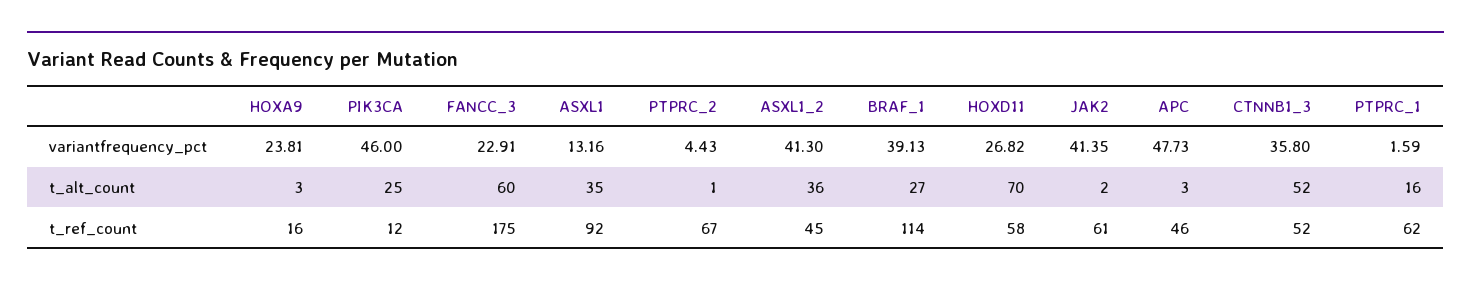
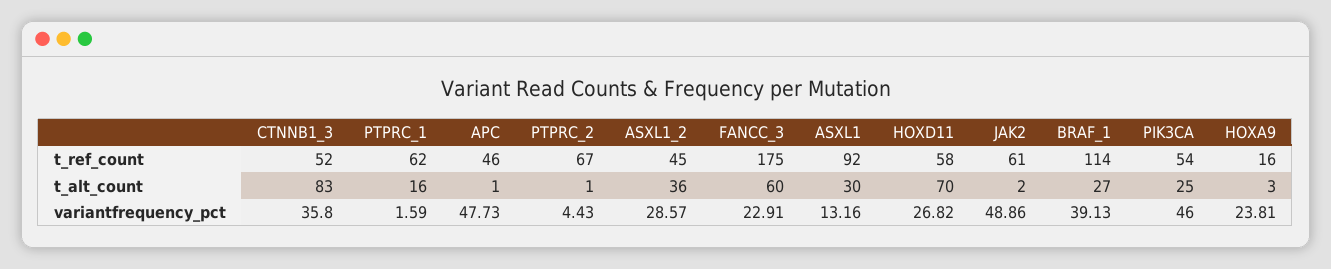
  {
    "HOXA9": {
      "variantfrequency_pct": 23.81,
      "t_alt_count": 3,
      "t_ref_count": 16
    },
    "PIK3CA": {
      "variantfrequency_pct": 46,
      "t_alt_count": 25,
-     "t_ref_count": 12
+     "t_ref_count": 54
    },
    "FANCC_3": {
      "variantfrequency_pct": 22.91,
      "t_alt_count": 60,
      "t_ref_count": 175
    },
    "ASXL1": {
      "variantfrequency_pct": 13.16,
-     "t_alt_count": 35,
+     "t_alt_count": 30,
      "t_ref_count": 92
    },
    "PTPRC_2": {
      "variantfrequency_pct": 4.43,
      "t_alt_count": 1,
      "t_ref_count": 67
    },
    "ASXL1_2": {
-     "variantfrequency_pct": 41.3,
+     "variantfrequency_pct": 28.57,
      "t_alt_count": 36,
      "t_ref_count": 45
    },
    "BRAF_1": {
      "variantfrequency_pct": 39.13,
      "t_alt_count": 27,
      "t_ref_count": 114
    },
    "HOXD11": {
      "variantfrequency_pct": 26.82,
      "t_alt_count": 70,
      "t_ref_count": 58
    },
    "JAK2": {
-     "variantfrequency_pct": 41.35,
+     "variantfrequency_pct": 48.86,
      "t_alt_count": 2,
      "t_ref_count": 61
    },
    "APC": {
      "variantfrequency_pct": 47.73,
-     "t_alt_count": 3,
+     "t_alt_count": 1,
      "t_ref_count": 46
    },
    "CTNNB1_3": {
      "variantfrequency_pct": 35.8,
-     "t_alt_count": 52,
+     "t_alt_count": 83,
      "t_ref_count": 52
    },
    "PTPRC_1": {
      "variantfrequency_pct": 1.59,
      "t_alt_count": 16,
      "t_ref_count": 62
    }
  }

